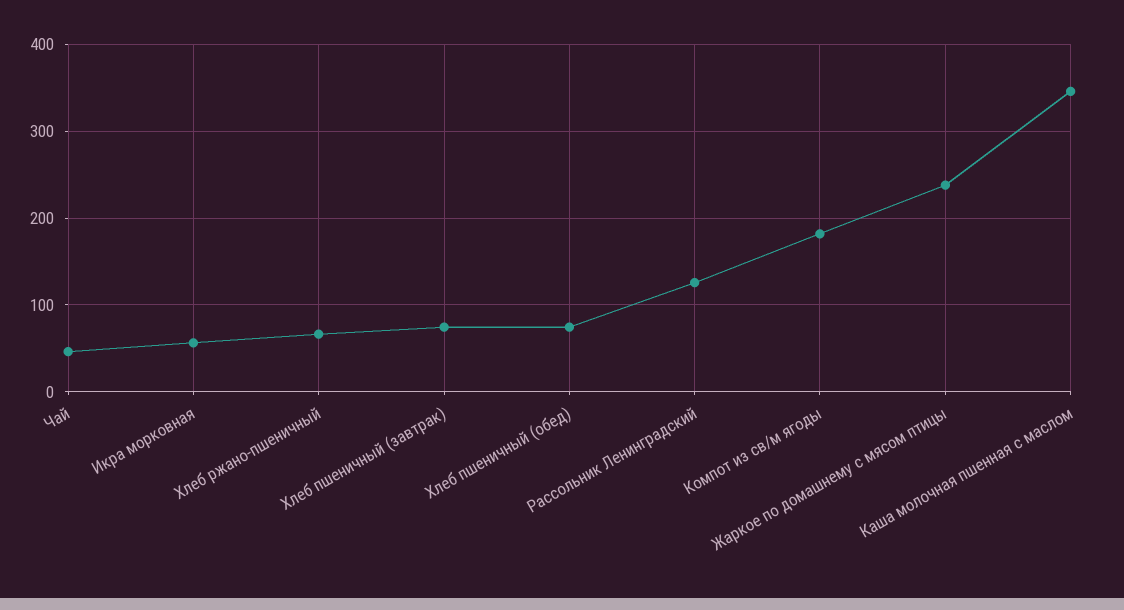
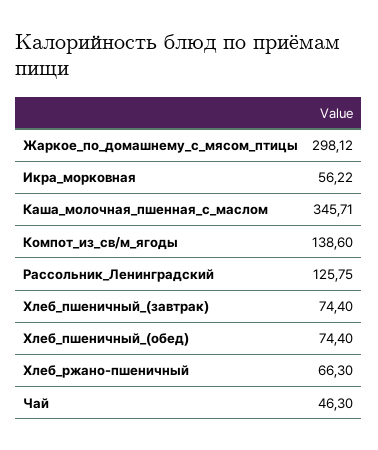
  {
    "Чай": 46.3,
    "Икра морковная": 56.22,
    "Хлеб ржано-пшеничный": 66.3,
    "Хлеб пшеничный (завтрак)": 74.4,
    "Хлеб пшеничный (обед)": 74.4,
    "Рассольник Ленинградский": 125.75,
-   "Компот из св/м ягоды": 180,
+   "Компот из св/м ягоды": 138.6,
-   "Жаркое по домашнему с мясом птицы": 240,
+   "Жаркое по домашнему с мясом птицы": 298.12,
    "Каша молочная пшенная с маслом": 345.71
  }

